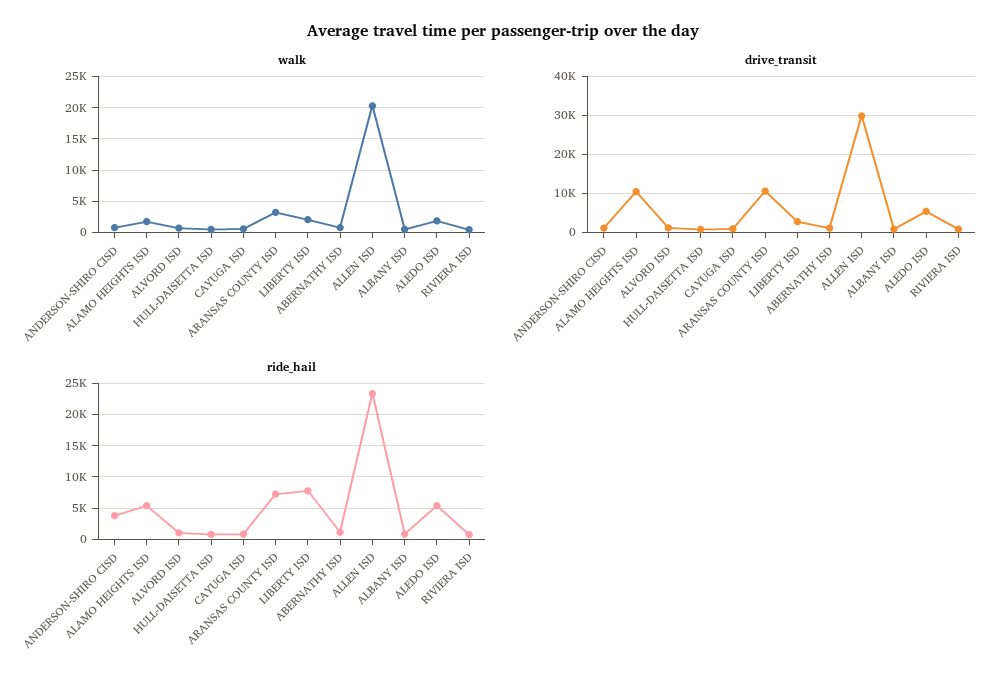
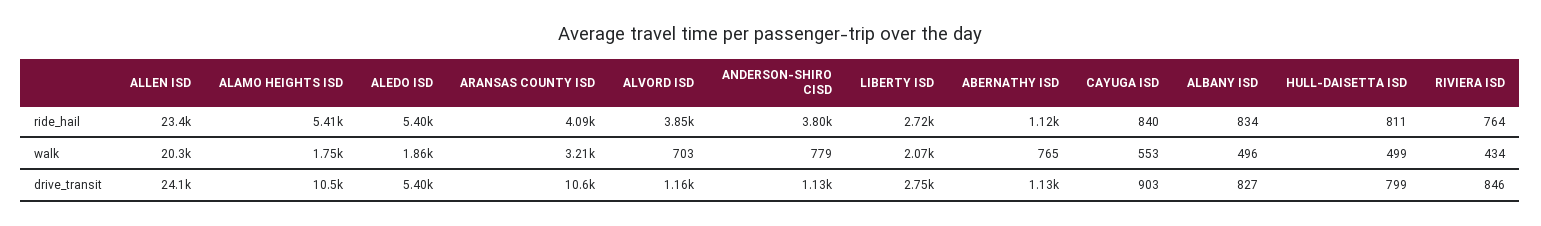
  {
    "walk": {
      "ANDERSON-SHIRO CISD": 779,
      "ALAMO HEIGHTS ISD": 1750,
      "ALVORD ISD": 703,
      "HULL-DAISETTA ISD": 499,
      "CAYUGA ISD": 553,
      "ARANSAS COUNTY ISD": 3210,
      "LIBERTY ISD": 2070,
      "ABERNATHY ISD": 765,
      "ALLEN ISD": 20300,
      "ALBANY ISD": 496,
      "ALEDO ISD": 1860,
      "RIVIERA ISD": 434
    },
    "drive_transit": {
      "ANDERSON-SHIRO CISD": 1130,
      "ALAMO HEIGHTS ISD": 10500,
      "ALVORD ISD": 1160,
      "HULL-DAISETTA ISD": 799,
      "CAYUGA ISD": 903,
      "ARANSAS COUNTY ISD": 10600,
      "LIBERTY ISD": 2750,
      "ABERNATHY ISD": 1130,
-     "ALLEN ISD": 30000,
+     "ALLEN ISD": 24100,
      "ALBANY ISD": 827,
      "ALEDO ISD": 5400,
      "RIVIERA ISD": 846
    },
    "ride_hail": {
      "ANDERSON-SHIRO CISD": 3800,
      "ALAMO HEIGHTS ISD": 5410,
-     "ALVORD ISD": 1000,
+     "ALVORD ISD": 3850,
      "HULL-DAISETTA ISD": 811,
      "CAYUGA ISD": 840,
-     "ARANSAS COUNTY ISD": 7000,
+     "ARANSAS COUNTY ISD": 4090,
-     "LIBERTY ISD": 8000,
+     "LIBERTY ISD": 2720,
      "ABERNATHY ISD": 1120,
      "ALLEN ISD": 23400,
      "ALBANY ISD": 834,
      "ALEDO ISD": 5400,
      "RIVIERA ISD": 764
    }
  }

